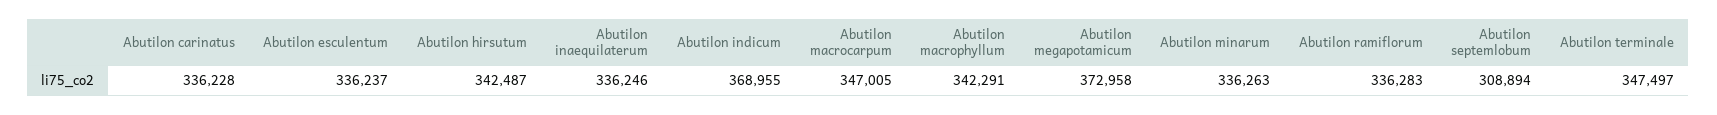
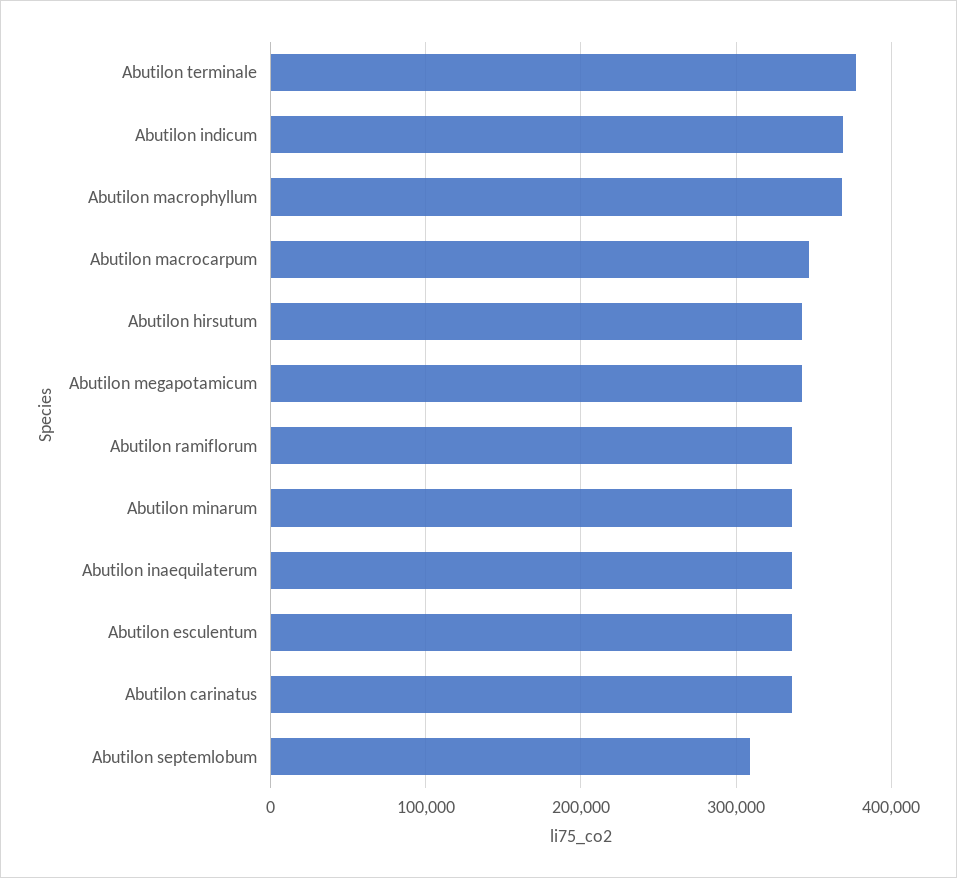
  {
    "Abutilon carinatus": 336228,
    "Abutilon esculentum": 336237,
    "Abutilon hirsutum": 342487,
    "Abutilon inaequilaterum": 336246,
    "Abutilon indicum": 368955,
    "Abutilon macrocarpum": 347005,
-   "Abutilon macrophyllum": 342291,
+   "Abutilon macrophyllum": 370000,
-   "Abutilon megapotamicum": 372958,
+   "Abutilon megapotamicum": 340000,
    "Abutilon minarum": 336263,
    "Abutilon ramiflorum": 336283,
    "Abutilon septemlobum": 308894,
-   "Abutilon terminale": 347497
+   "Abutilon terminale": 380000
  }

